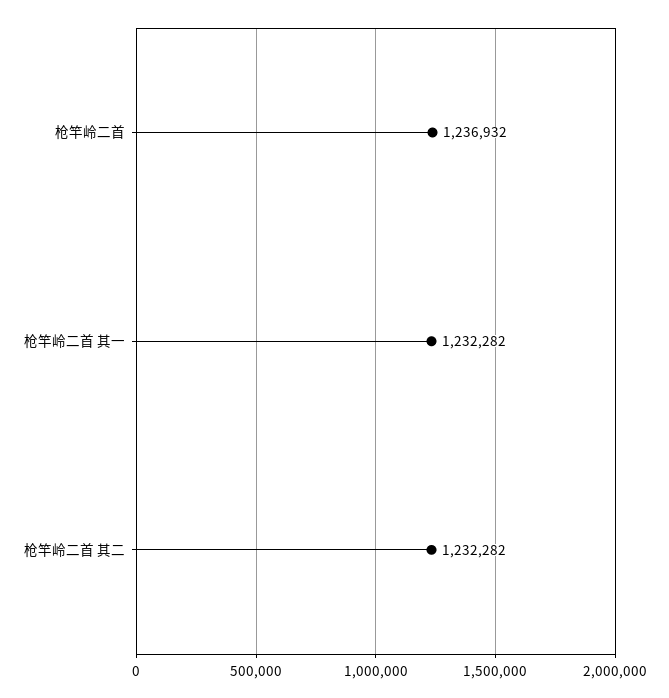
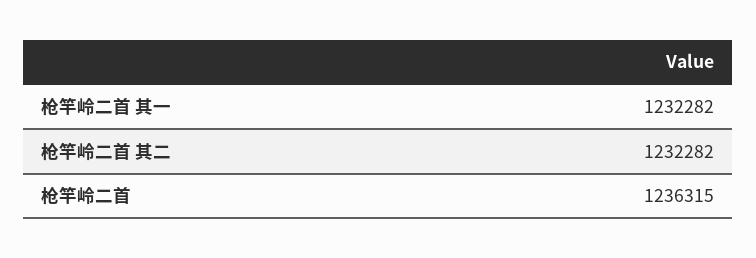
  {
-   "枪竿岭二首": 1236932,
+   "枪竿岭二首": 1236315,
    "枪竿岭二首 其一": 1232282,
    "枪竿岭二首 其二": 1232282
  }

